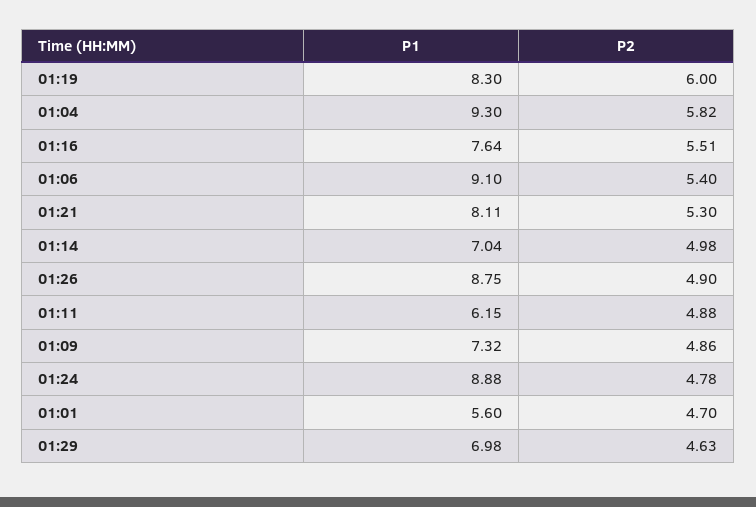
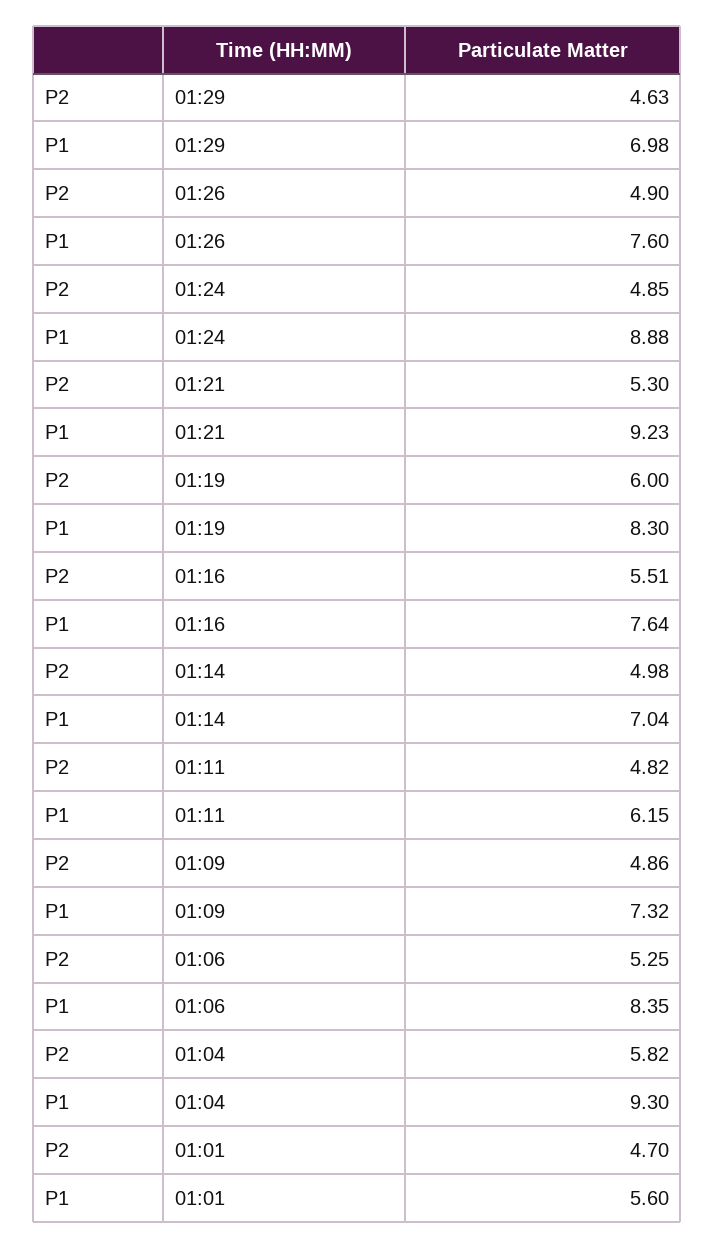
  {
    "P1": {
      "01:19": 8.3,
      "01:04": 9.3,
      "01:16": 7.64,
-     "01:06": 9.1,
+     "01:06": 8.35,
-     "01:21": 8.11,
+     "01:21": 9.23,
      "01:14": 7.04,
-     "01:26": 8.75,
+     "01:26": 7.6,
      "01:11": 6.15,
      "01:09": 7.32,
      "01:24": 8.88,
      "01:01": 5.6,
      "01:29": 6.98
    },
    "P2": {
      "01:19": 6,
      "01:04": 5.82,
      "01:16": 5.51,
-     "01:06": 5.4,
+     "01:06": 5.25,
      "01:21": 5.3,
      "01:14": 4.98,
      "01:26": 4.9,
-     "01:11": 4.88,
+     "01:11": 4.82,
      "01:09": 4.86,
-     "01:24": 4.78,
+     "01:24": 4.85,
      "01:01": 4.7,
      "01:29": 4.63
    }
  }

